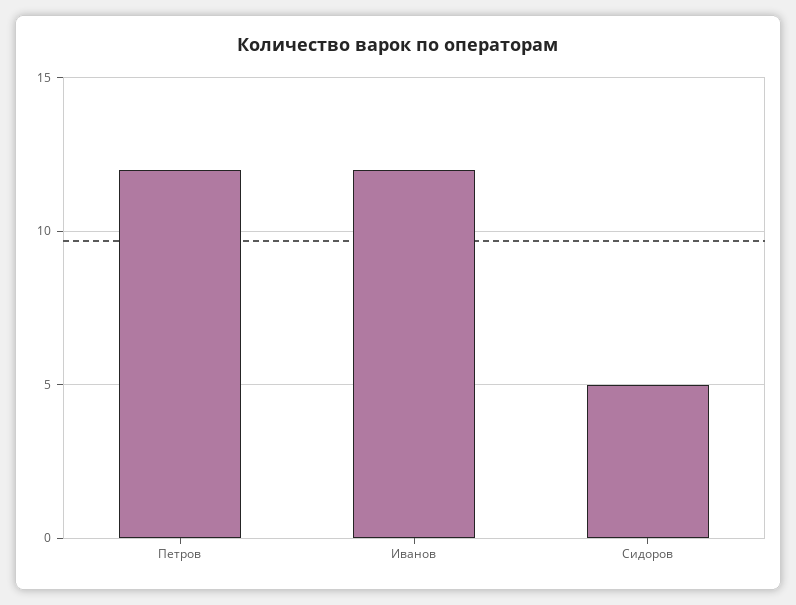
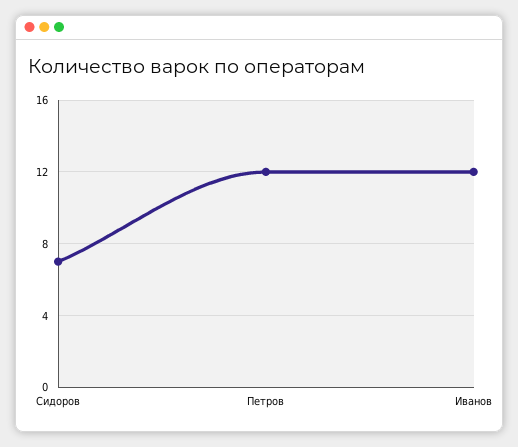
  {
    "Петров": 12,
    "Иванов": 12,
-   "Сидоров": 5
+   "Сидоров": 7
  }

